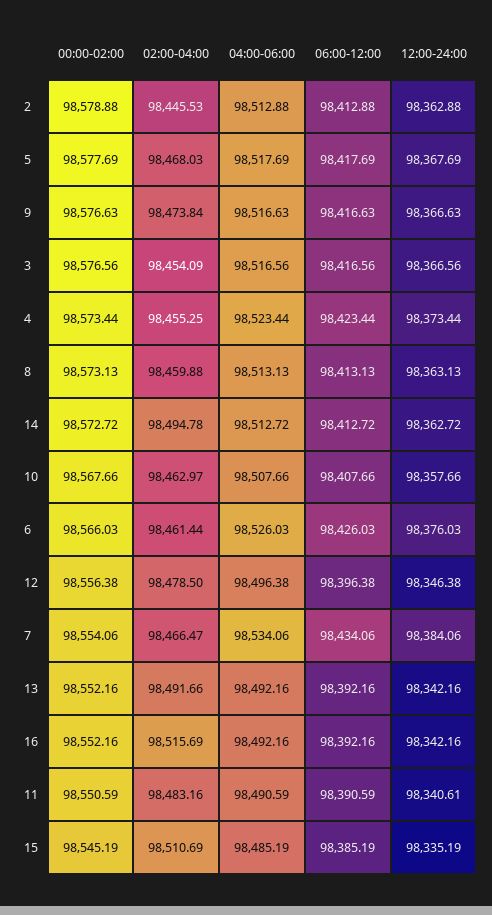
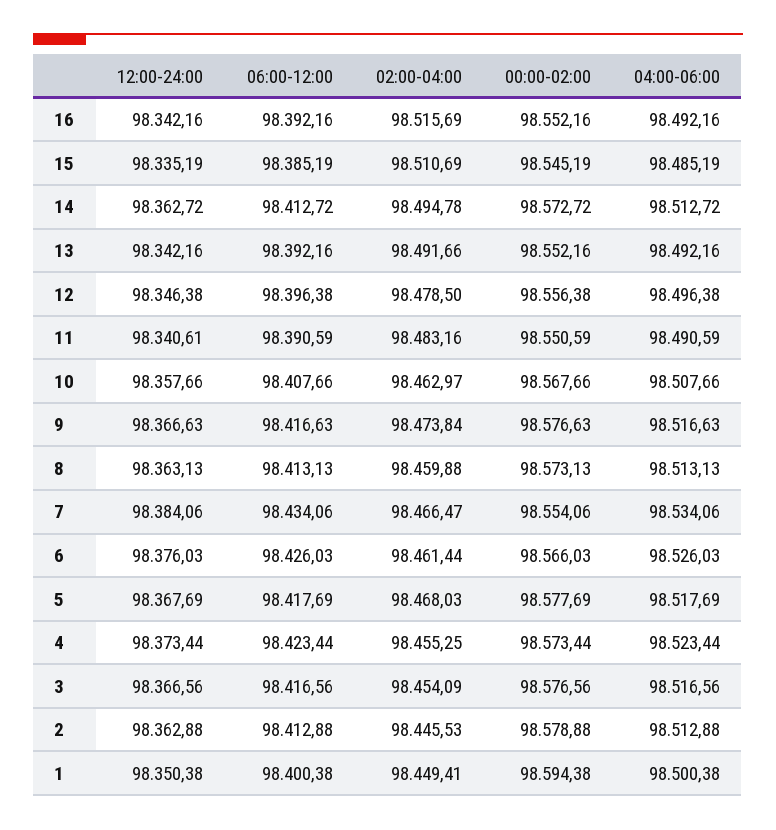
  {
    "00:00-02:00": {
      "2": 98578.88,
      "5": 98577.69,
      "9": 98576.63,
      "3": 98576.56,
      "4": 98573.44,
      "8": 98573.13,
      "14": 98572.72,
      "10": 98567.66,
      "6": 98566.03,
      "12": 98556.38,
      "7": 98554.06,
      "13": 98552.16,
      "16": 98552.16,
      "11": 98550.59,
-     "15": 98545.19
+     "15": 98545.19,
+     "1": 98594.38
    },
    "02:00-04:00": {
      "2": 98445.53,
      "5": 98468.03,
      "9": 98473.84,
      "3": 98454.09,
      "4": 98455.25,
      "8": 98459.88,
      "14": 98494.78,
      "10": 98462.97,
      "6": 98461.44,
      "12": 98478.5,
      "7": 98466.47,
      "13": 98491.66,
      "16": 98515.69,
      "11": 98483.16,
-     "15": 98510.69
+     "15": 98510.69,
+     "1": 98449.41
    },
    "04:00-06:00": {
      "2": 98512.88,
      "5": 98517.69,
      "9": 98516.63,
      "3": 98516.56,
      "4": 98523.44,
      "8": 98513.13,
      "14": 98512.72,
      "10": 98507.66,
      "6": 98526.03,
      "12": 98496.38,
      "7": 98534.06,
      "13": 98492.16,
      "16": 98492.16,
      "11": 98490.59,
-     "15": 98485.19
+     "15": 98485.19,
+     "1": 98500.38
    },
    "06:00-12:00": {
      "2": 98412.88,
      "5": 98417.69,
      "9": 98416.63,
      "3": 98416.56,
      "4": 98423.44,
      "8": 98413.13,
      "14": 98412.72,
      "10": 98407.66,
      "6": 98426.03,
      "12": 98396.38,
      "7": 98434.06,
      "13": 98392.16,
      "16": 98392.16,
      "11": 98390.59,
-     "15": 98385.19
+     "15": 98385.19,
+     "1": 98400.38
    },
    "12:00-24:00": {
      "2": 98362.88,
      "5": 98367.69,
      "9": 98366.63,
      "3": 98366.56,
      "4": 98373.44,
      "8": 98363.13,
      "14": 98362.72,
      "10": 98357.66,
      "6": 98376.03,
      "12": 98346.38,
      "7": 98384.06,
      "13": 98342.16,
      "16": 98342.16,
      "11": 98340.61,
-     "15": 98335.19
+     "15": 98335.19,
+     "1": 98350.38
    }
  }

